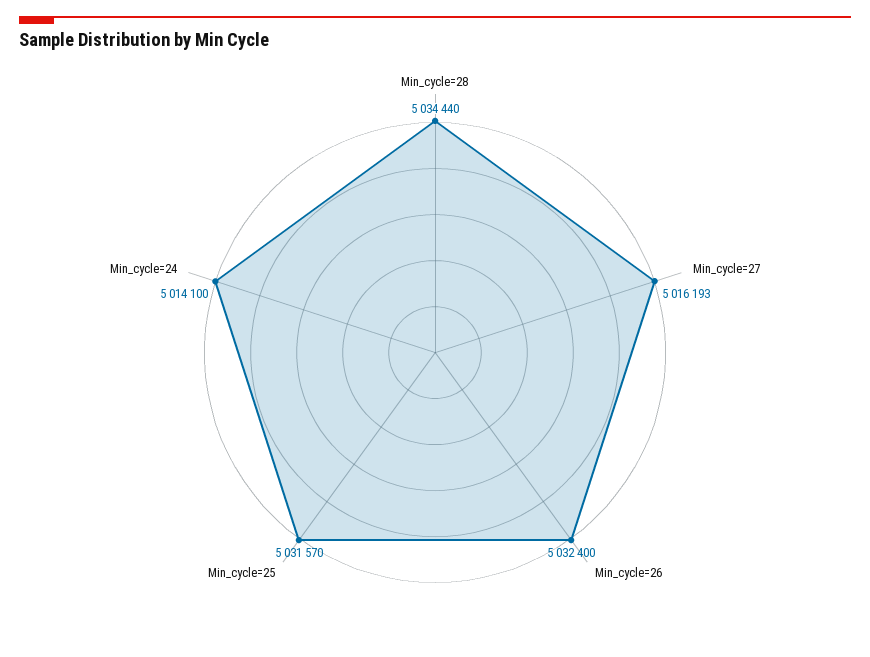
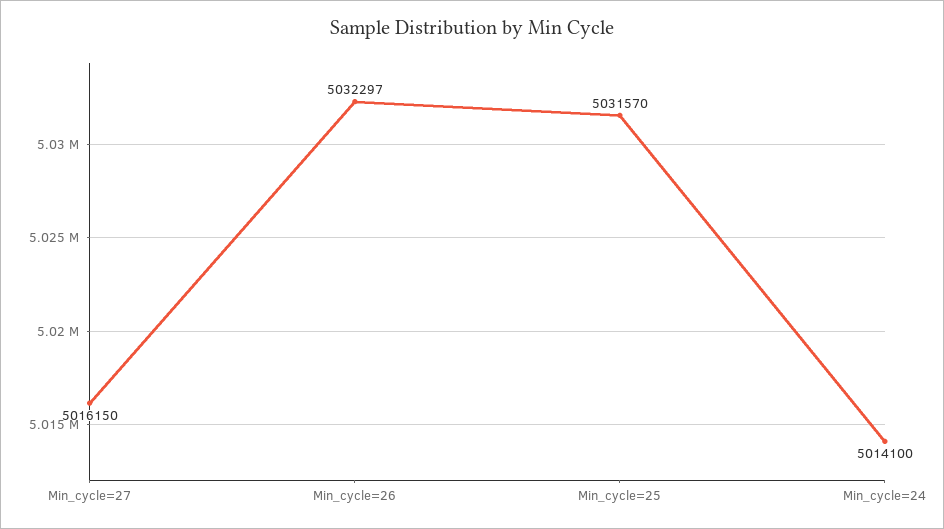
  {
-   "Min_cycle=28": 5034440,
-   "Min_cycle=27": 5016193,
+   "Min_cycle=27": 5016150,
-   "Min_cycle=26": 5032400,
+   "Min_cycle=26": 5032297,
    "Min_cycle=25": 5031570,
    "Min_cycle=24": 5014100
  }

